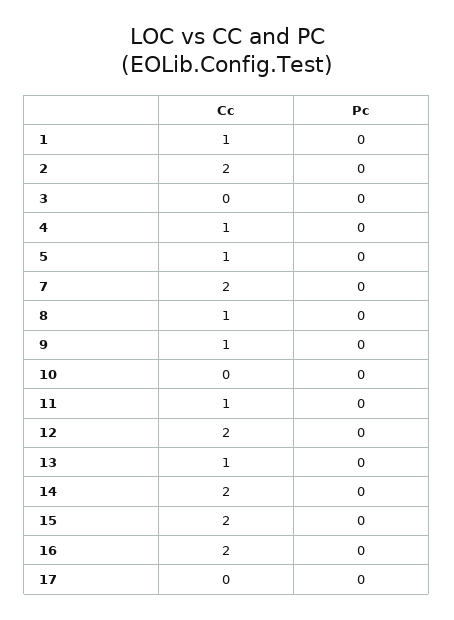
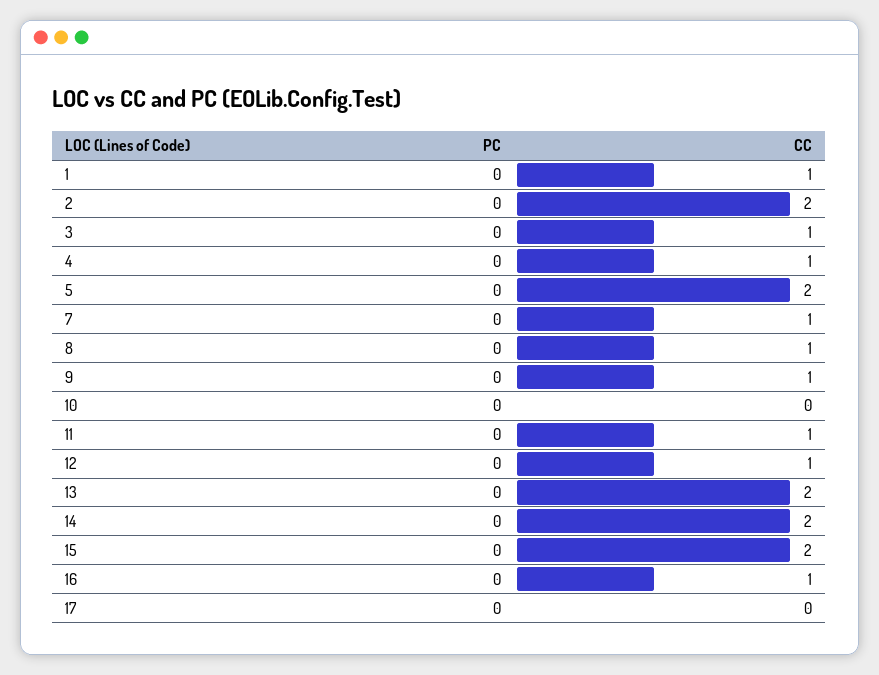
  {
    "Cc": {
      "1": 1,
      "2": 2,
-     "3": 0,
+     "3": 1,
      "4": 1,
-     "5": 1,
+     "5": 2,
-     "7": 2,
+     "7": 1,
      "8": 1,
      "9": 1,
      "10": 0,
      "11": 1,
-     "12": 2,
+     "12": 1,
-     "13": 1,
+     "13": 2,
      "14": 2,
      "15": 2,
-     "16": 2,
+     "16": 1,
      "17": 0
    },
    "Pc": {
      "1": 0,
      "2": 0,
      "3": 0,
      "4": 0,
      "5": 0,
      "7": 0,
      "8": 0,
      "9": 0,
      "10": 0,
      "11": 0,
      "12": 0,
      "13": 0,
      "14": 0,
      "15": 0,
      "16": 0,
      "17": 0
    }
  }

